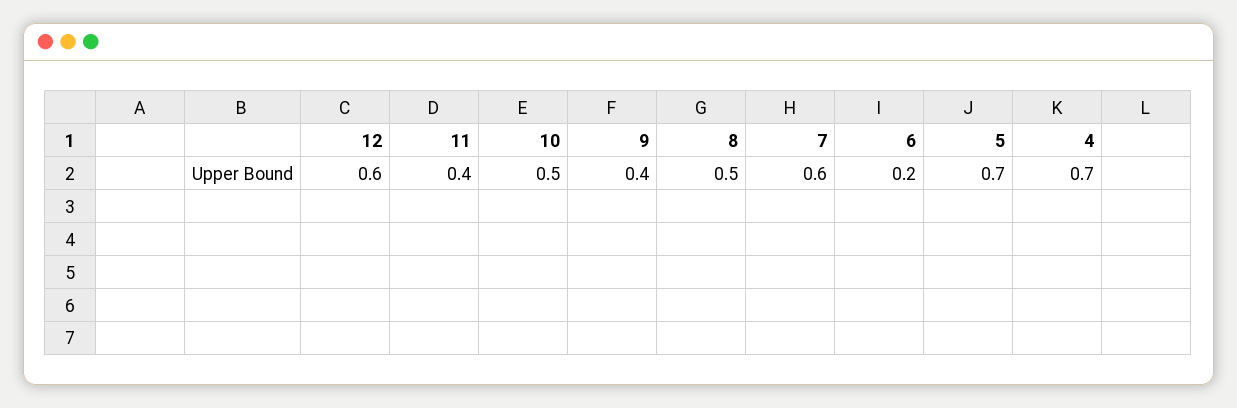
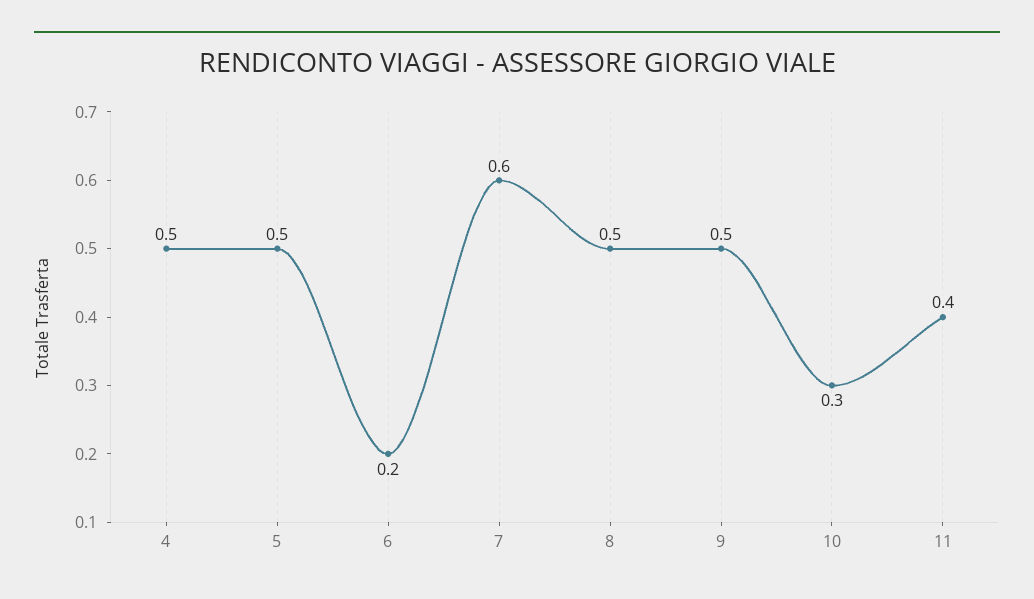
  {
-   "12": 0.6,
    "11": 0.4,
-   "10": 0.5,
+   "10": 0.3,
-   "9": 0.4,
+   "9": 0.5,
    "8": 0.5,
    "7": 0.6,
    "6": 0.2,
-   "5": 0.7,
+   "5": 0.5,
-   "4": 0.7
+   "4": 0.5
  }

